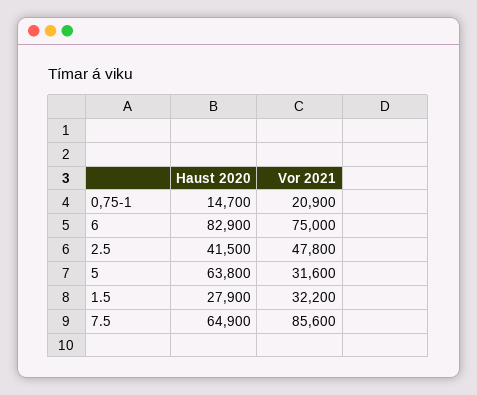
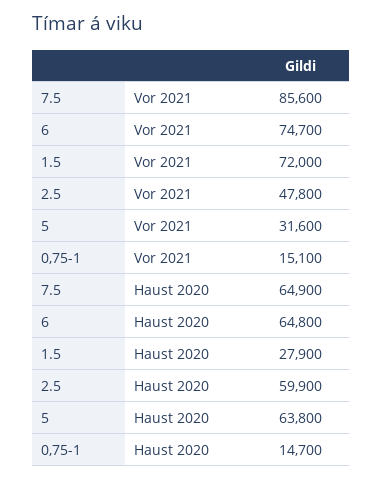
  {
    "Haust 2020": {
      "0,75-1": 14700,
-     "6": 82900,
+     "6": 64800,
-     "2.5": 41500,
+     "2.5": 59900,
      "5": 63800,
      "1.5": 27900,
      "7.5": 64900
    },
    "Vor 2021": {
-     "0,75-1": 20900,
+     "0,75-1": 15100,
-     "6": 75000,
+     "6": 74700,
      "2.5": 47800,
      "5": 31600,
-     "1.5": 32200,
+     "1.5": 72000,
      "7.5": 85600
    }
  }

